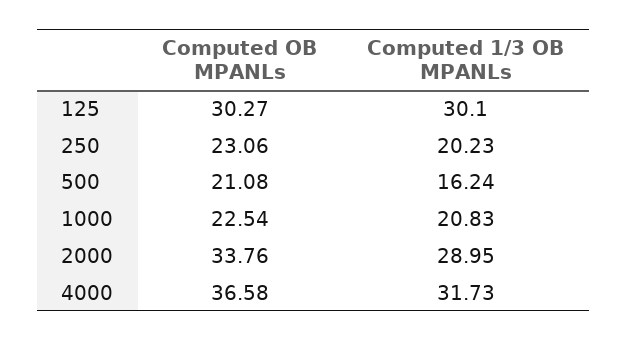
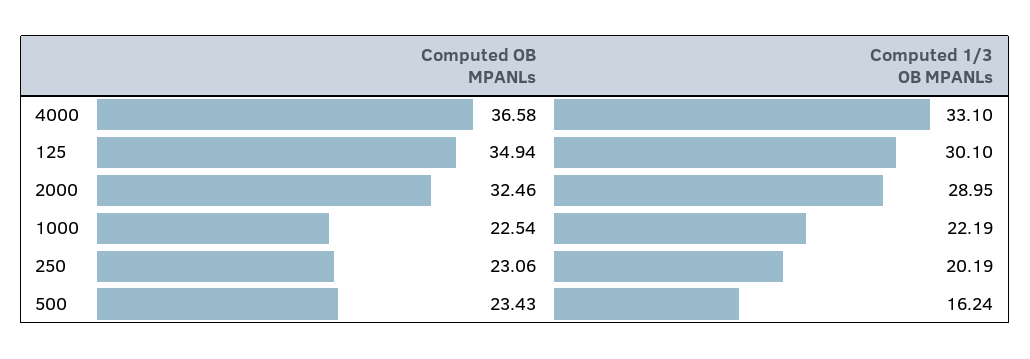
  {
    "Computed OB MPANLs": {
-     "125": 30.27,
+     "125": 34.94,
      "250": 23.06,
-     "500": 21.08,
+     "500": 23.43,
      "1000": 22.54,
-     "2000": 33.76,
+     "2000": 32.46,
      "4000": 36.58
    },
    "Computed 1/3 OB MPANLs": {
      "125": 30.1,
-     "250": 20.23,
+     "250": 20.19,
      "500": 16.24,
-     "1000": 20.83,
+     "1000": 22.19,
      "2000": 28.95,
-     "4000": 31.73
+     "4000": 33.1
    }
  }

